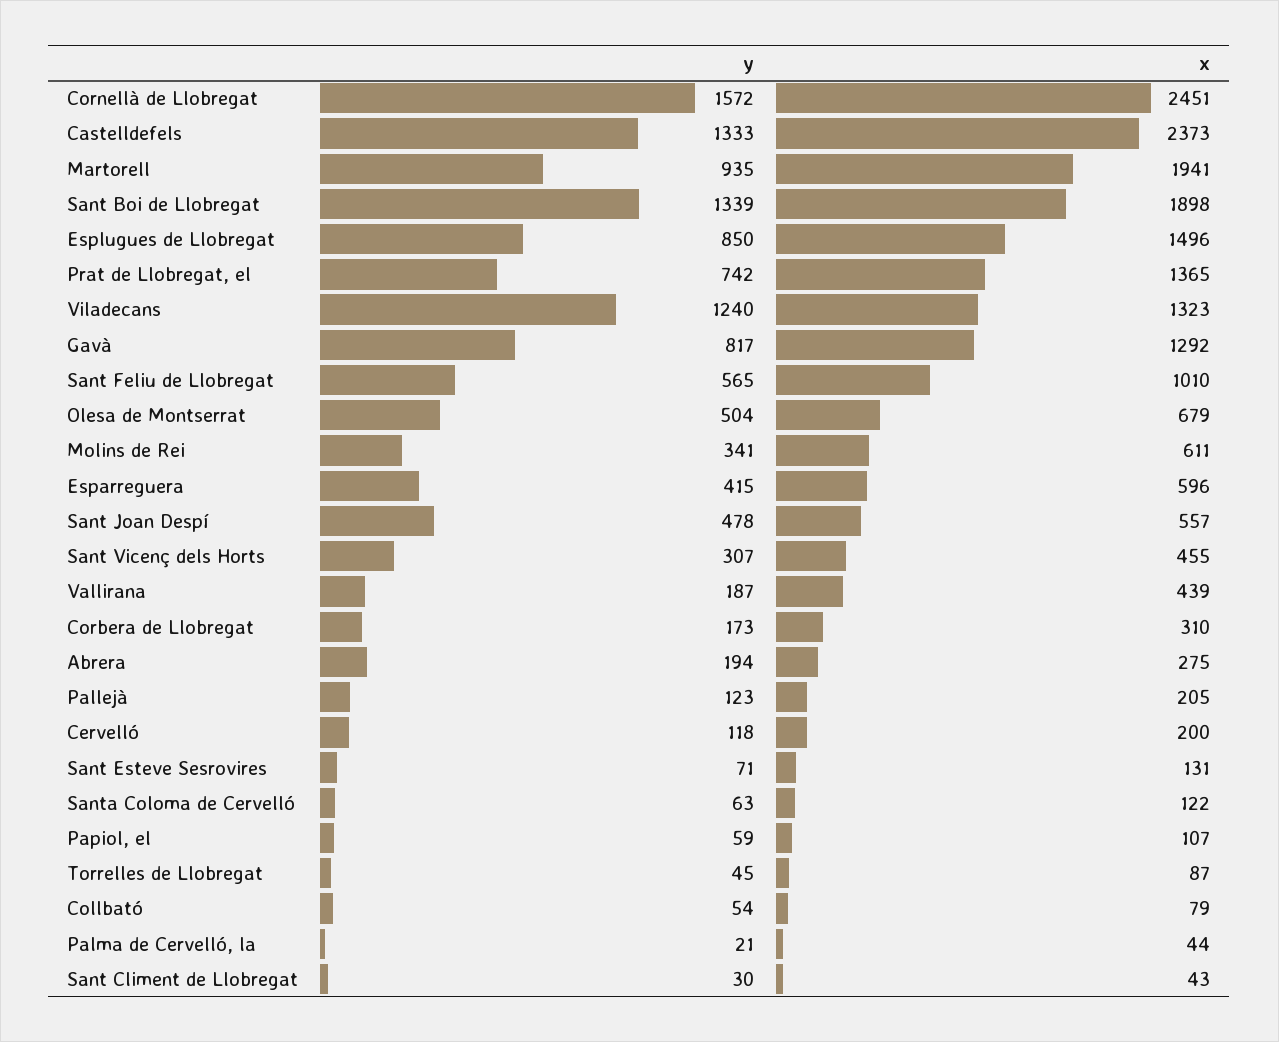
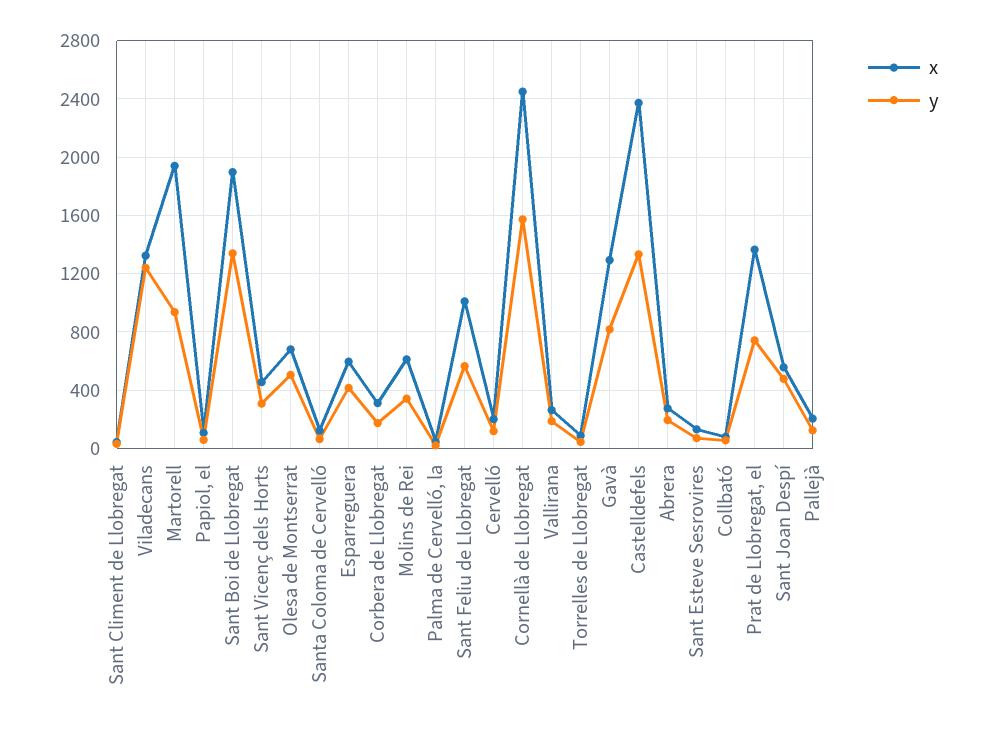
  {
    "y": {
      "Cornellà de Llobregat": 1572,
      "Castelldefels": 1333,
      "Martorell": 935,
      "Sant Boi de Llobregat": 1339,
-     "Esplugues de Llobregat": 850,
      "Prat de Llobregat, el": 742,
      "Viladecans": 1240,
      "Gavà": 817,
      "Sant Feliu de Llobregat": 565,
      "Olesa de Montserrat": 504,
      "Molins de Rei": 341,
      "Esparreguera": 415,
      "Sant Joan Despí": 478,
      "Sant Vicenç dels Horts": 307,
      "Vallirana": 187,
      "Corbera de Llobregat": 173,
      "Abrera": 194,
      "Pallejà": 123,
      "Cervelló": 118,
      "Sant Esteve Sesrovires": 71,
      "Santa Coloma de Cervelló": 63,
      "Papiol, el": 59,
      "Torrelles de Llobregat": 45,
      "Collbató": 54,
      "Palma de Cervelló, la": 21,
      "Sant Climent de Llobregat": 30
    },
    "x": {
      "Cornellà de Llobregat": 2451,
      "Castelldefels": 2373,
      "Martorell": 1941,
      "Sant Boi de Llobregat": 1898,
-     "Esplugues de Llobregat": 1496,
      "Prat de Llobregat, el": 1365,
      "Viladecans": 1323,
      "Gavà": 1292,
      "Sant Feliu de Llobregat": 1010,
      "Olesa de Montserrat": 679,
      "Molins de Rei": 611,
      "Esparreguera": 596,
      "Sant Joan Despí": 557,
      "Sant Vicenç dels Horts": 455,
-     "Vallirana": 439,
+     "Vallirana": 250,
      "Corbera de Llobregat": 310,
      "Abrera": 275,
      "Pallejà": 205,
      "Cervelló": 200,
      "Sant Esteve Sesrovires": 131,
      "Santa Coloma de Cervelló": 122,
      "Papiol, el": 107,
      "Torrelles de Llobregat": 87,
      "Collbató": 79,
      "Palma de Cervelló, la": 44,
      "Sant Climent de Llobregat": 43
    }
  }

